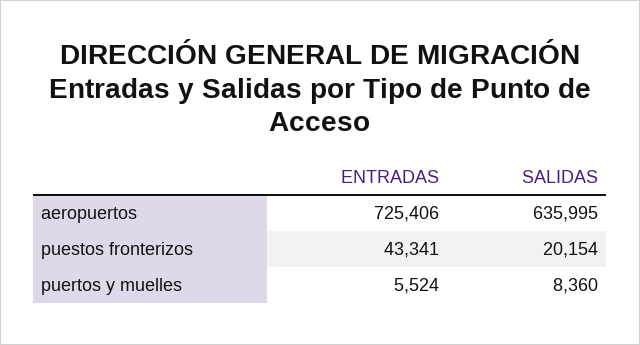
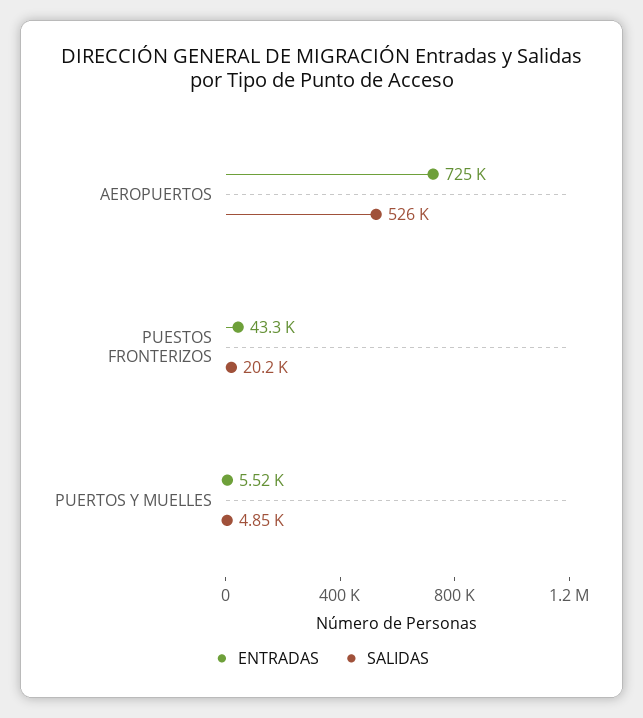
  {
    "ENTRADAS": {
      "aeropuertos": 725406,
      "puestos fronterizos": 43341,
      "puertos y muelles": 5524
    },
    "SALIDAS": {
-     "aeropuertos": 635995,
+     "aeropuertos": 526000,
      "puestos fronterizos": 20154,
-     "puertos y muelles": 8360
+     "puertos y muelles": 4850
    }
  }

